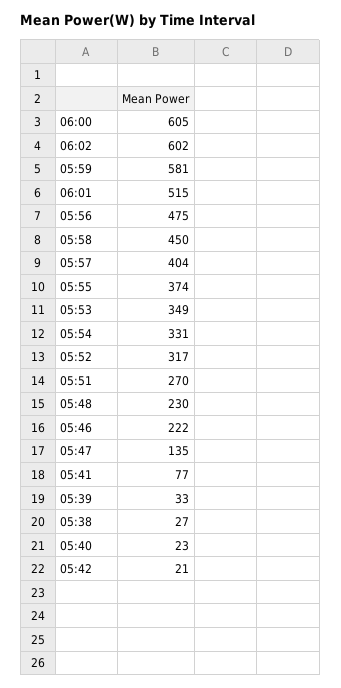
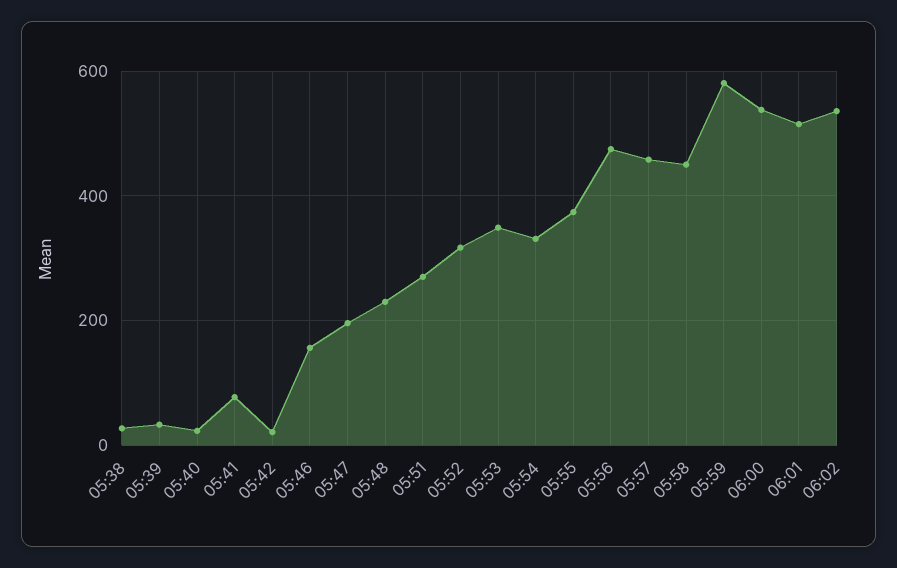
  {
-   "06:00": 605,
+   "06:00": 540,
-   "06:02": 602,
+   "06:02": 540,
    "05:59": 581,
    "06:01": 515,
    "05:56": 475,
    "05:58": 450,
-   "05:57": 404,
+   "05:57": 460,
    "05:55": 374,
    "05:53": 349,
    "05:54": 331,
    "05:52": 317,
    "05:51": 270,
    "05:48": 230,
-   "05:46": 222,
+   "05:46": 160,
-   "05:47": 135,
+   "05:47": 200,
    "05:41": 77,
    "05:39": 33,
    "05:38": 27,
    "05:40": 23,
    "05:42": 21
  }

